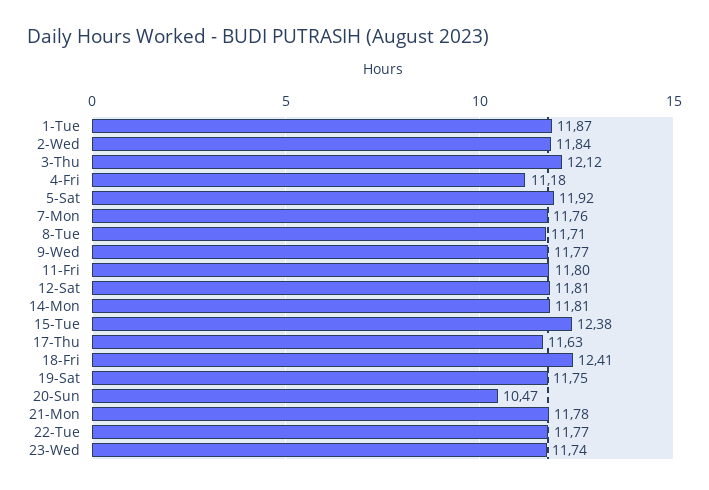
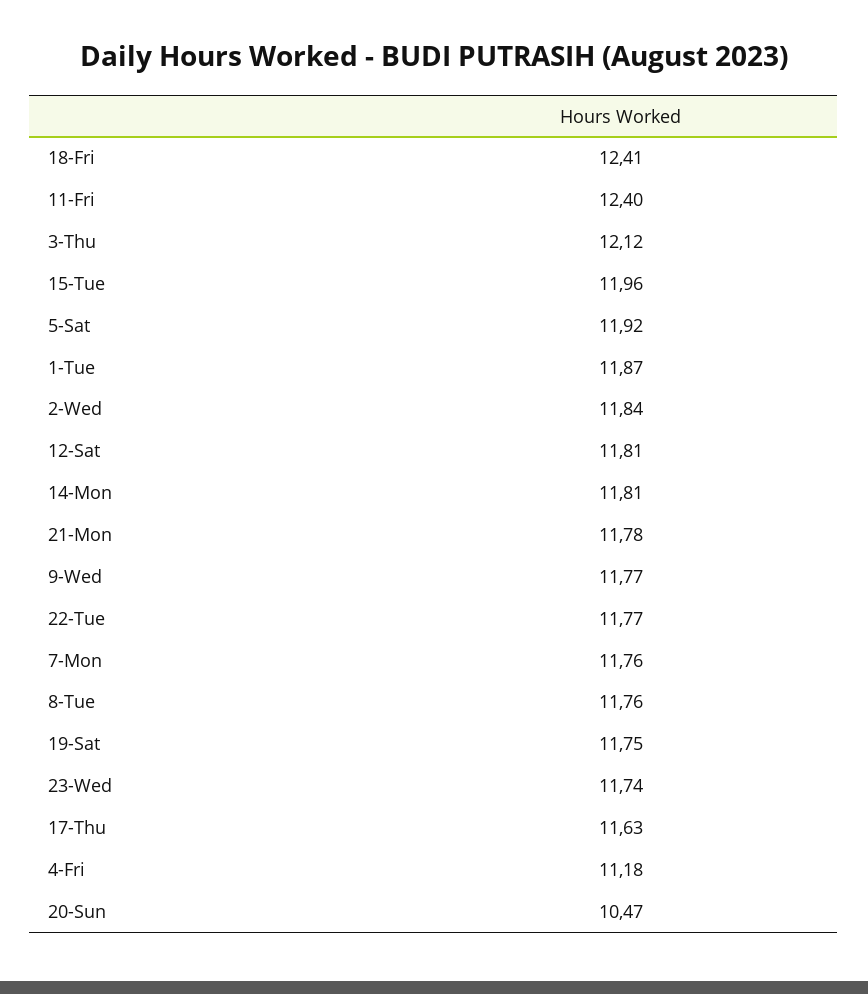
  {
    "1-Tue": 11.87,
    "2-Wed": 11.84,
    "3-Thu": 12.12,
    "4-Fri": 11.18,
    "5-Sat": 11.92,
    "7-Mon": 11.76,
-   "8-Tue": 11.71,
+   "8-Tue": 11.76,
    "9-Wed": 11.77,
-   "11-Fri": 11.8,
+   "11-Fri": 12.4,
    "12-Sat": 11.81,
    "14-Mon": 11.81,
-   "15-Tue": 12.38,
+   "15-Tue": 11.96,
    "17-Thu": 11.63,
    "18-Fri": 12.41,
    "19-Sat": 11.75,
    "20-Sun": 10.47,
    "21-Mon": 11.78,
    "22-Tue": 11.77,
    "23-Wed": 11.74
  }

